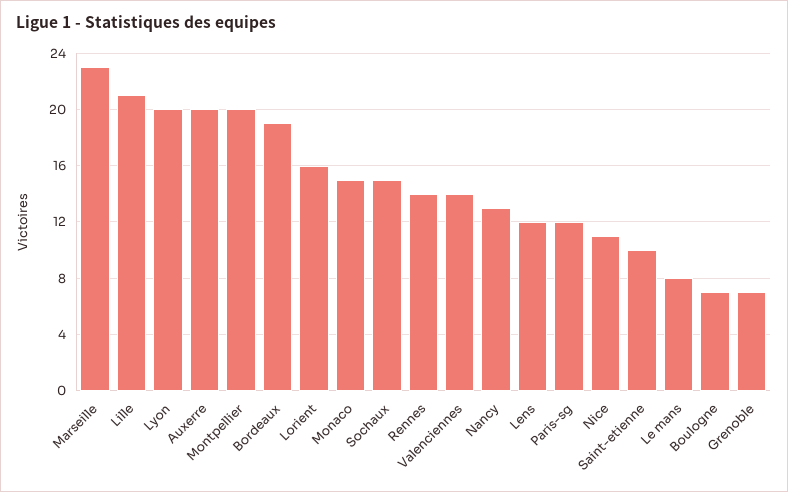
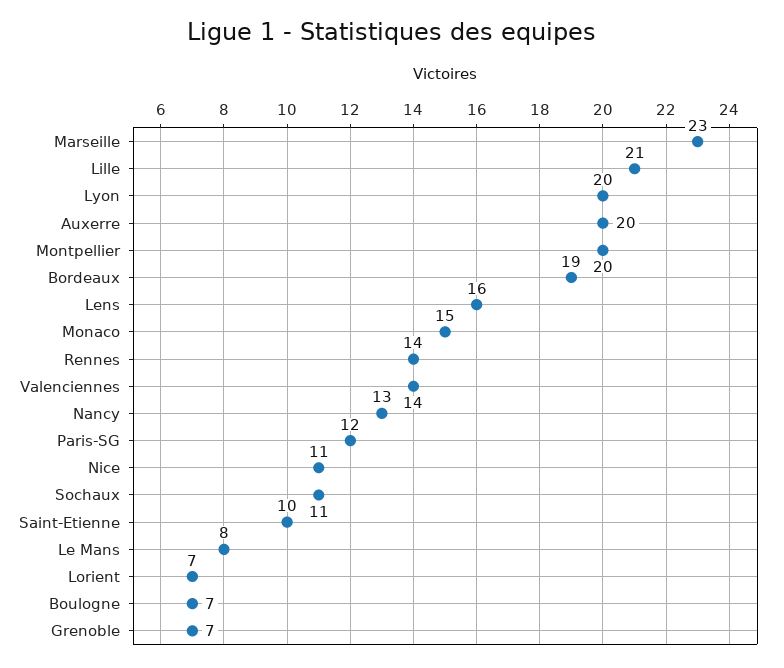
  {
    "Marseille": 23,
    "Lille": 21,
    "Lyon": 20,
    "Auxerre": 20,
    "Montpellier": 20,
    "Bordeaux": 19,
-   "Lorient": 16,
+   "Lorient": 7,
    "Monaco": 15,
-   "Sochaux": 15,
+   "Sochaux": 11,
    "Rennes": 14,
    "Valenciennes": 14,
    "Nancy": 13,
-   "Lens": 12,
+   "Lens": 16,
    "Paris-sg": 12,
    "Nice": 11,
    "Saint-etienne": 10,
    "Le mans": 8,
    "Boulogne": 7,
    "Grenoble": 7
  }

